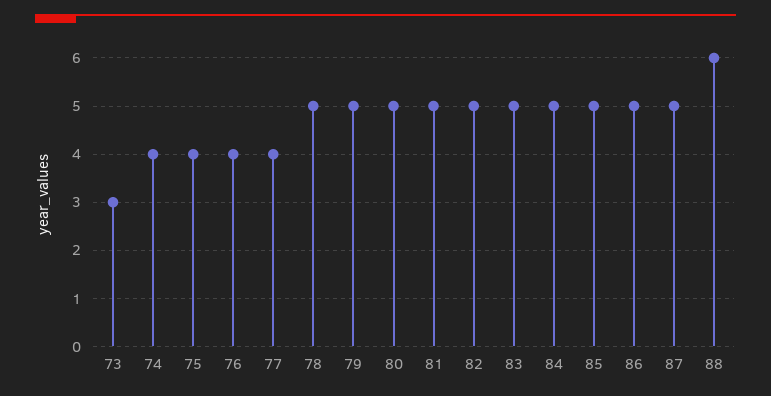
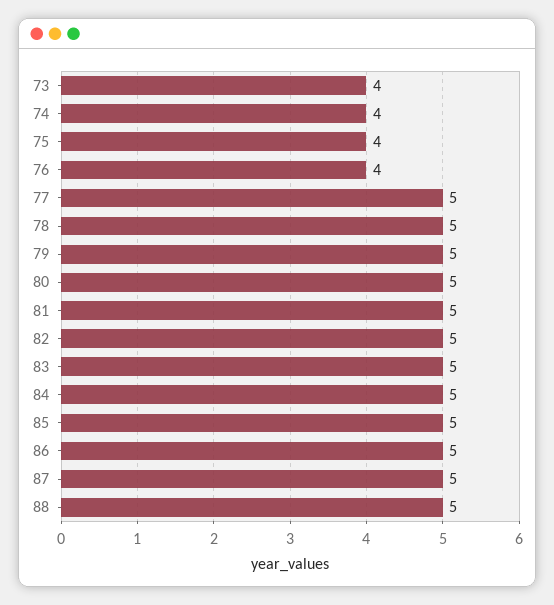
  {
-   "73": 3,
+   "73": 4,
    "74": 4,
    "75": 4,
    "76": 4,
-   "77": 4,
+   "77": 5,
    "78": 5,
    "79": 5,
    "80": 5,
    "81": 5,
    "82": 5,
    "83": 5,
    "84": 5,
    "85": 5,
    "86": 5,
    "87": 5,
-   "88": 6
+   "88": 5
  }

